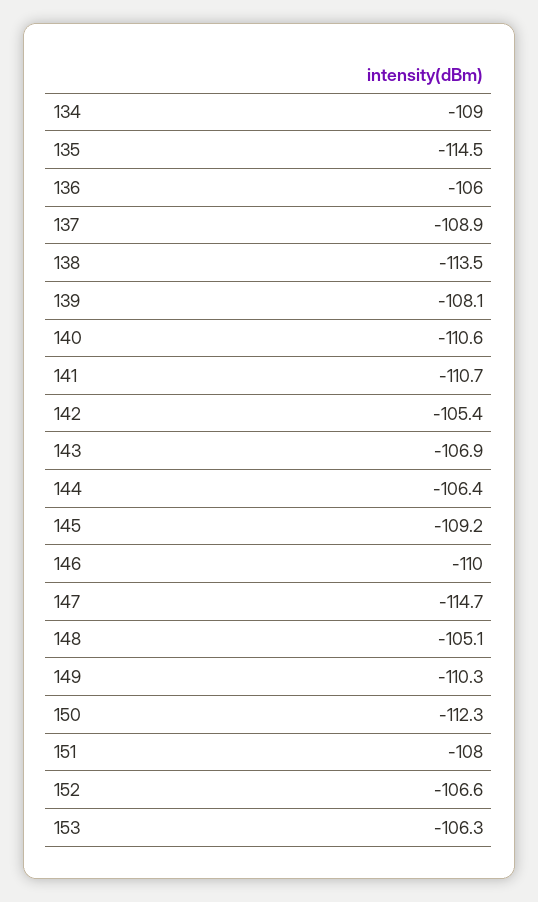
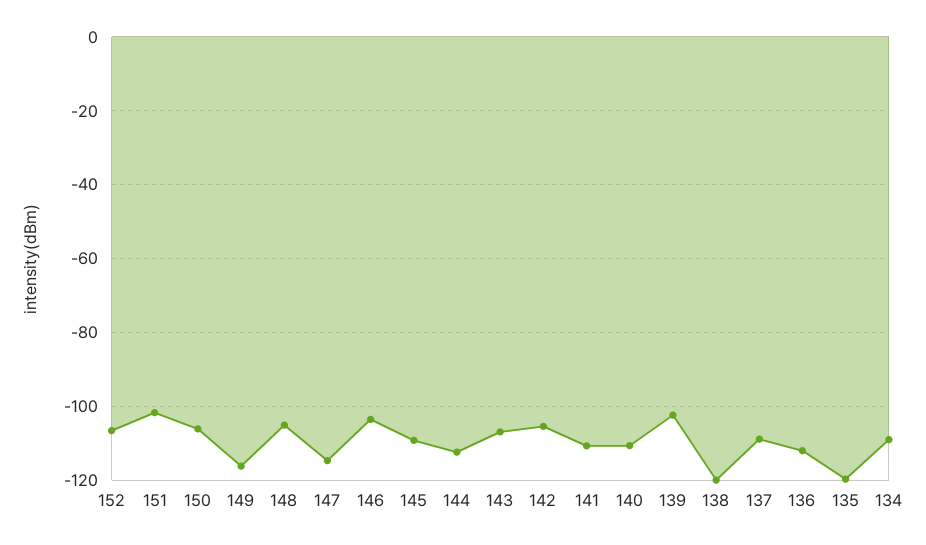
  {
    "134": -109,
-   "135": -114.5,
+   "135": -120,
-   "136": -106,
+   "136": -112,
    "137": -108.9,
-   "138": -113.5,
+   "138": -120,
-   "139": -108.1,
+   "139": -102,
    "140": -110.6,
    "141": -110.7,
    "142": -105.4,
    "143": -106.9,
-   "144": -106.4,
+   "144": -112,
    "145": -109.2,
-   "146": -110,
+   "146": -104,
    "147": -114.7,
    "148": -105.1,
-   "149": -110.3,
+   "149": -116,
-   "150": -112.3,
+   "150": -106,
-   "151": -108,
+   "151": -102,
-   "152": -106.6,
+   "152": -106.6
-   "153": -106.3
  }

